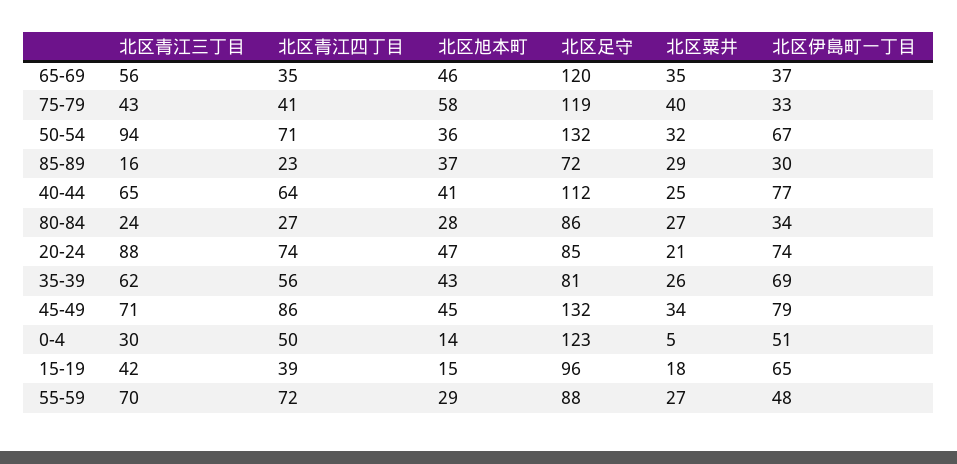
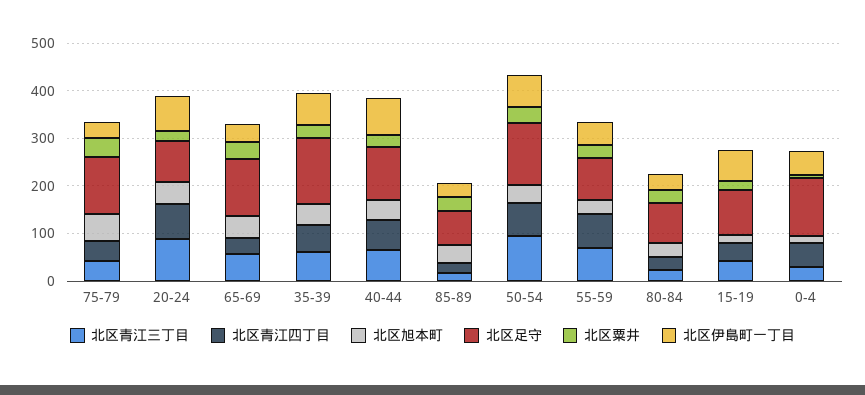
  {
    "北区青江三丁目": {
      "65-69": 56,
      "75-79": 43,
      "50-54": 94,
      "85-89": 16,
      "40-44": 65,
      "80-84": 24,
      "20-24": 88,
      "35-39": 62,
-     "45-49": 71,
      "0-4": 30,
      "15-19": 42,
      "55-59": 70
    },
    "北区青江四丁目": {
      "65-69": 35,
      "75-79": 41,
      "50-54": 71,
      "85-89": 23,
      "40-44": 64,
      "80-84": 27,
      "20-24": 74,
      "35-39": 56,
-     "45-49": 86,
      "0-4": 50,
      "15-19": 39,
      "55-59": 72
    },
    "北区旭本町": {
      "65-69": 46,
      "75-79": 58,
      "50-54": 36,
      "85-89": 37,
      "40-44": 41,
      "80-84": 28,
      "20-24": 47,
      "35-39": 43,
-     "45-49": 45,
      "0-4": 14,
      "15-19": 15,
      "55-59": 29
    },
    "北区足守": {
      "65-69": 120,
      "75-79": 119,
      "50-54": 132,
      "85-89": 72,
      "40-44": 112,
      "80-84": 86,
      "20-24": 85,
-     "35-39": 81,
+     "35-39": 140,
-     "45-49": 132,
      "0-4": 123,
      "15-19": 96,
      "55-59": 88
    },
    "北区粟井": {
      "65-69": 35,
      "75-79": 40,
      "50-54": 32,
      "85-89": 29,
      "40-44": 25,
      "80-84": 27,
      "20-24": 21,
      "35-39": 26,
-     "45-49": 34,
      "0-4": 5,
      "15-19": 18,
      "55-59": 27
    },
    "北区伊島町一丁目": {
      "65-69": 37,
      "75-79": 33,
      "50-54": 67,
      "85-89": 30,
      "40-44": 77,
      "80-84": 34,
      "20-24": 74,
      "35-39": 69,
-     "45-49": 79,
      "0-4": 51,
      "15-19": 65,
      "55-59": 48
    }
  }

